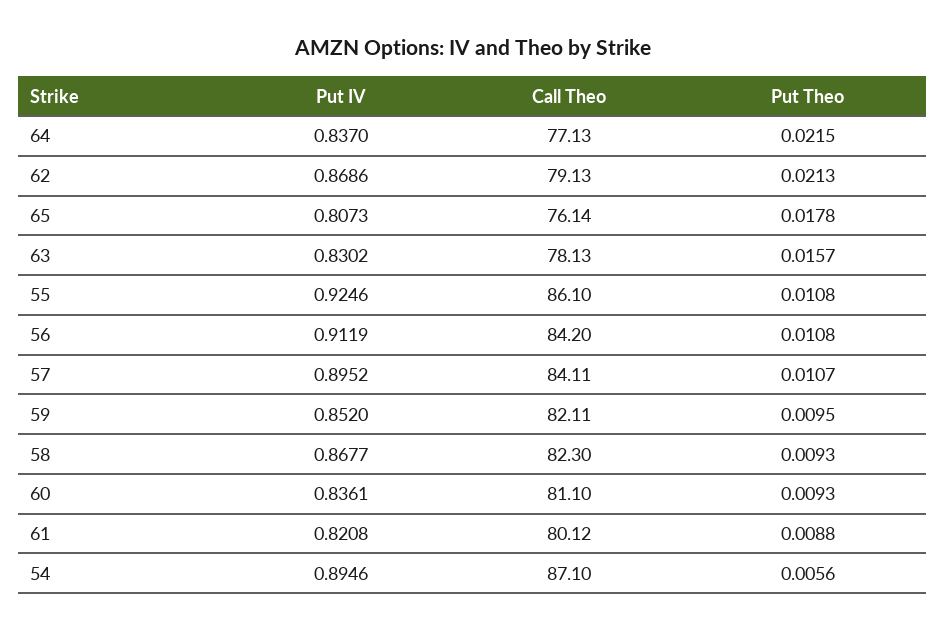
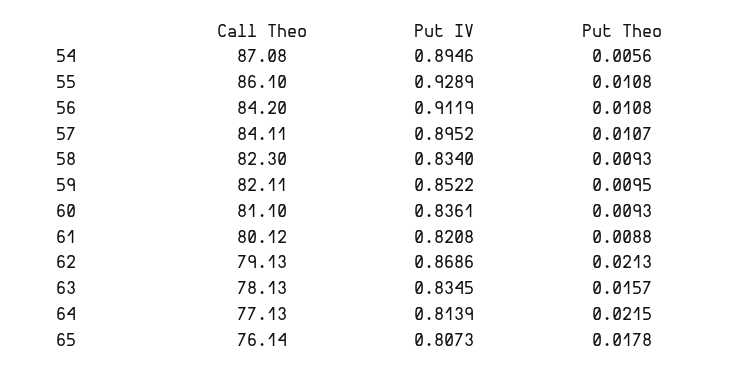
  {
    "Put IV": {
-     "64": 0.837,
+     "64": 0.8139,
      "62": 0.8686,
      "65": 0.8073,
-     "63": 0.8302,
+     "63": 0.8345,
-     "55": 0.9246,
+     "55": 0.9289,
      "56": 0.9119,
      "57": 0.8952,
-     "59": 0.852,
+     "59": 0.8522,
-     "58": 0.8677,
+     "58": 0.834,
      "60": 0.8361,
      "61": 0.8208,
      "54": 0.8946
    },
    "Call Theo": {
      "64": 77.13,
      "62": 79.13,
      "65": 76.14,
      "63": 78.13,
      "55": 86.1,
      "56": 84.2,
      "57": 84.11,
      "59": 82.11,
      "58": 82.3,
      "60": 81.1,
      "61": 80.12,
-     "54": 87.1
+     "54": 87.08
    },
    "Put Theo": {
      "64": 0.0215,
      "62": 0.0213,
      "65": 0.0178,
      "63": 0.0157,
      "55": 0.0108,
      "56": 0.0108,
      "57": 0.0107,
      "59": 0.0095,
      "58": 0.0093,
      "60": 0.0093,
      "61": 0.0088,
      "54": 0.0056
    }
  }

